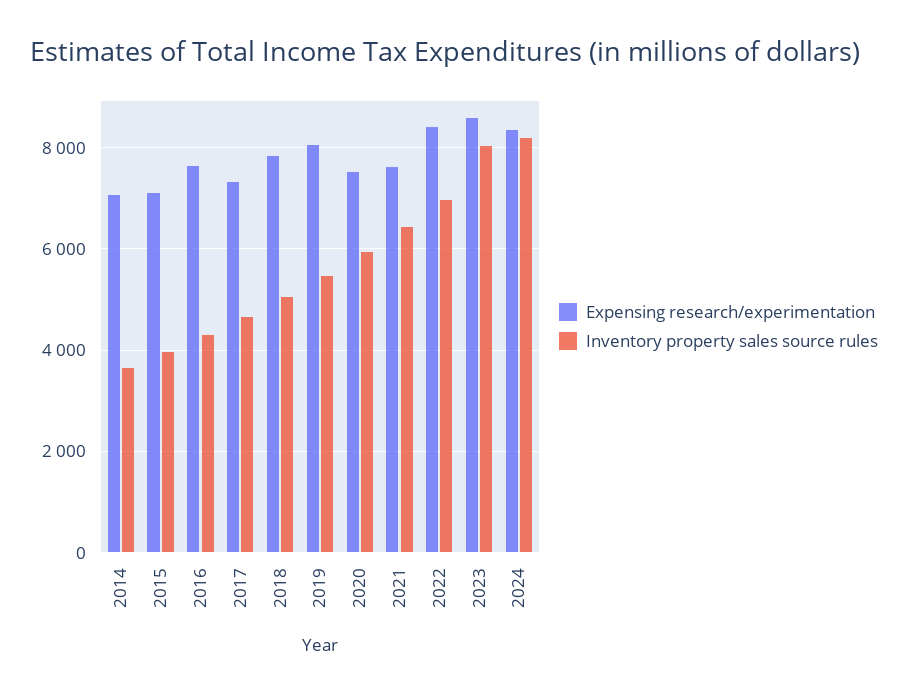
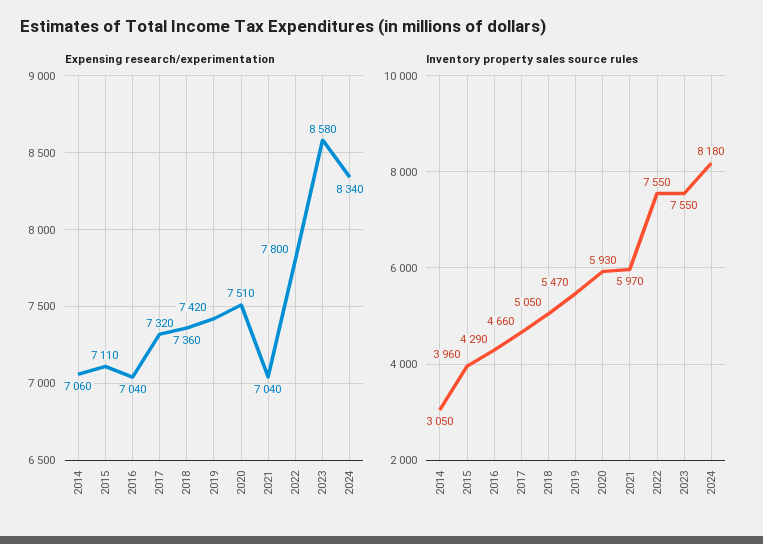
  {
    "Expensing research/experimentation": {
      "2014": 7060,
      "2015": 7110,
-     "2016": 7600,
+     "2016": 7040,
      "2017": 7320,
-     "2018": 7800,
+     "2018": 7360,
-     "2019": 8000,
+     "2019": 7420,
      "2020": 7510,
-     "2021": 7600,
+     "2021": 7040,
-     "2022": 8400,
+     "2022": 7800,
      "2023": 8580,
      "2024": 8340
    },
    "Inventory property sales source rules": {
-     "2014": 3600,
+     "2014": 3050,
      "2015": 3960,
      "2016": 4290,
      "2017": 4660,
      "2018": 5050,
      "2019": 5470,
      "2020": 5930,
-     "2021": 6400,
+     "2021": 5970,
-     "2022": 7000,
+     "2022": 7550,
-     "2023": 8000,
+     "2023": 7550,
      "2024": 8180
    }
  }

